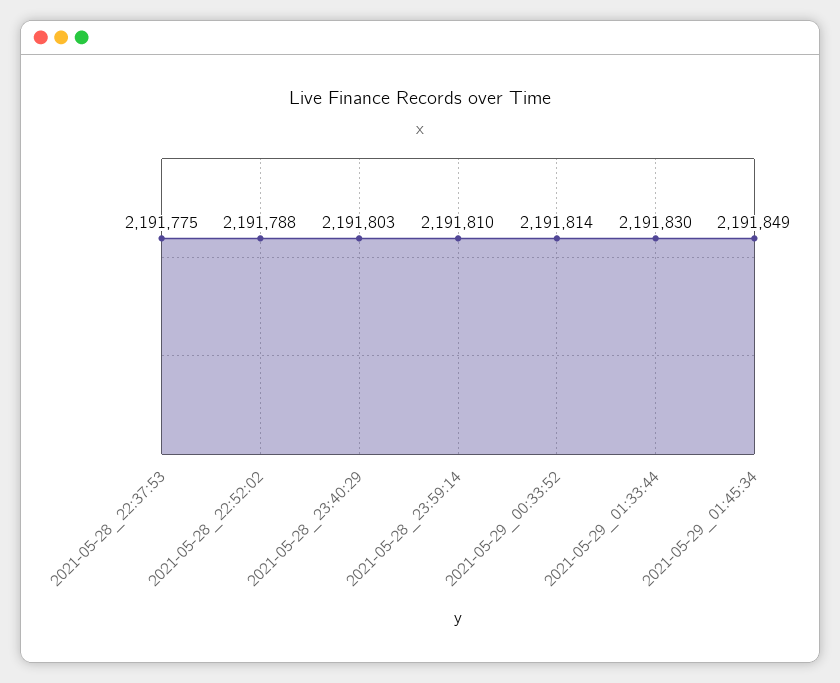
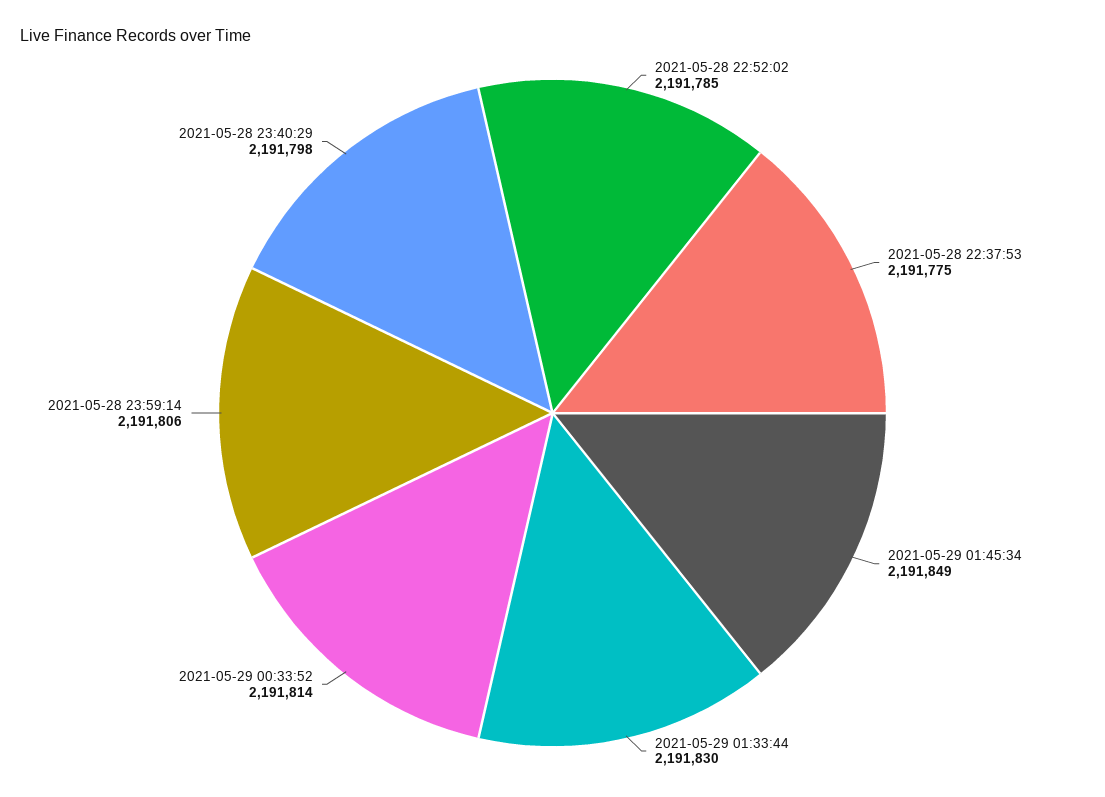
  {
    "2021-05-28_22:37:53": 2191775,
-   "2021-05-28_22:52:02": 2191788,
+   "2021-05-28_22:52:02": 2191785,
-   "2021-05-28_23:40:29": 2191803,
+   "2021-05-28_23:40:29": 2191798,
-   "2021-05-28_23:59:14": 2191810,
+   "2021-05-28_23:59:14": 2191806,
    "2021-05-29_00:33:52": 2191814,
    "2021-05-29_01:33:44": 2191830,
    "2021-05-29_01:45:34": 2191849
  }

